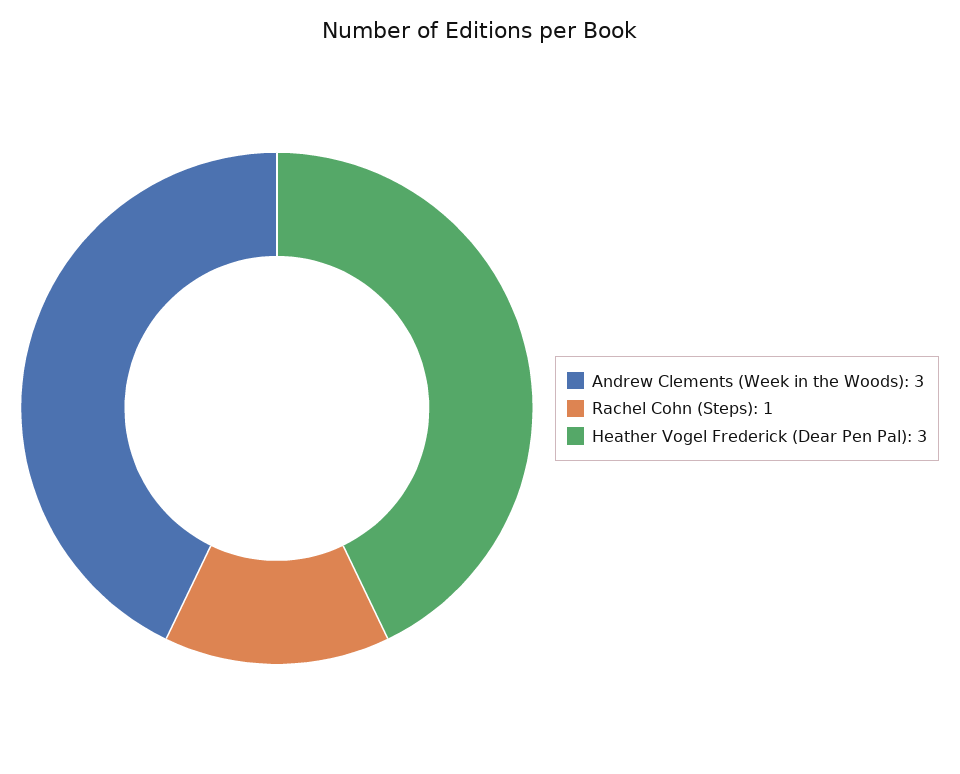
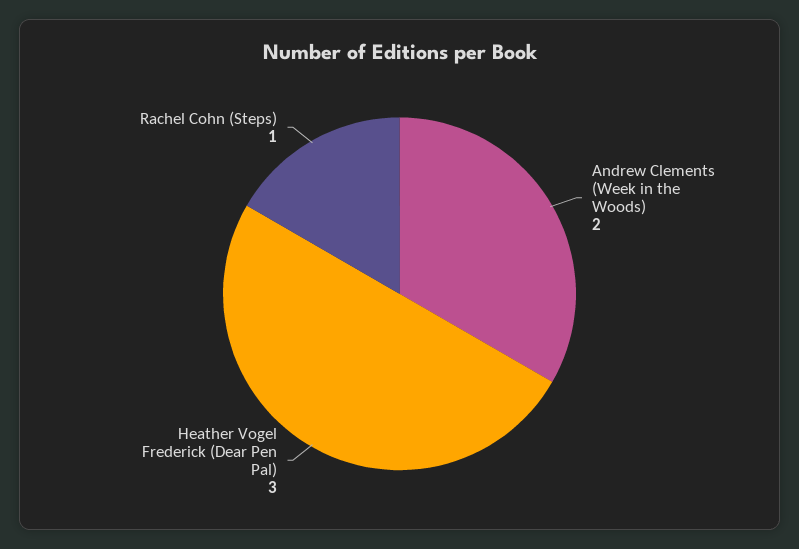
  {
-   "Andrew Clements (Week in the Woods)": 3,
+   "Andrew Clements (Week in the Woods)": 2,
    "Rachel Cohn (Steps)": 1,
    "Heather Vogel Frederick (Dear Pen Pal)": 3
  }

